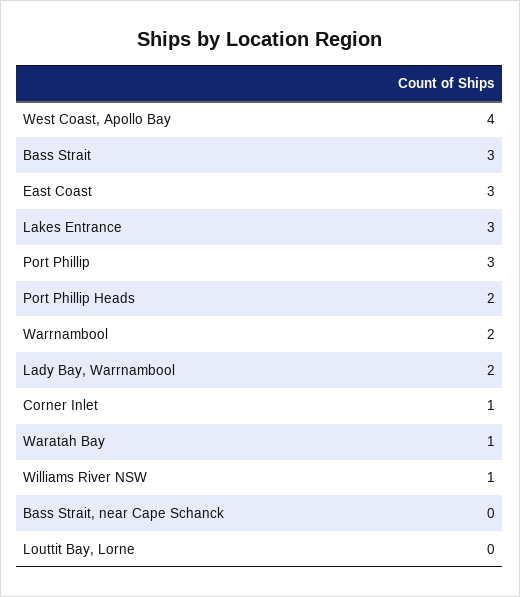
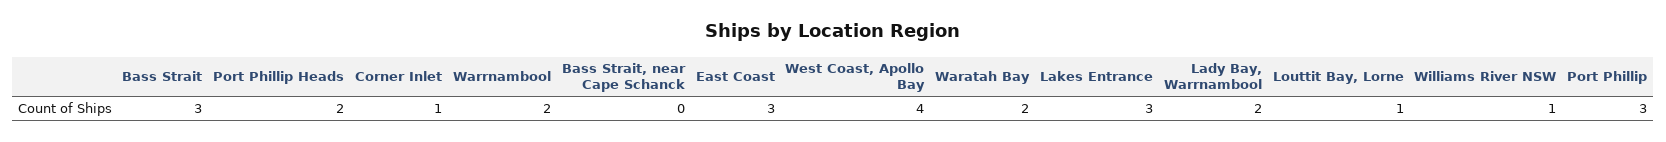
  {
    "West Coast, Apollo Bay": 4,
    "Bass Strait": 3,
    "East Coast": 3,
    "Lakes Entrance": 3,
    "Port Phillip": 3,
    "Port Phillip Heads": 2,
    "Warrnambool": 2,
    "Lady Bay, Warrnambool": 2,
    "Corner Inlet": 1,
-   "Waratah Bay": 1,
+   "Waratah Bay": 2,
    "Williams River NSW": 1,
    "Bass Strait, near Cape Schanck": 0,
-   "Louttit Bay, Lorne": 0
+   "Louttit Bay, Lorne": 1
  }

